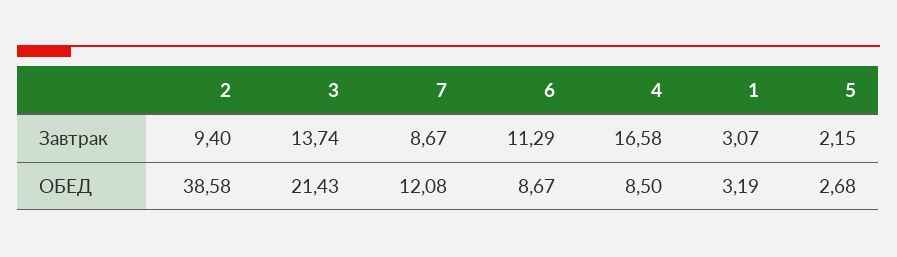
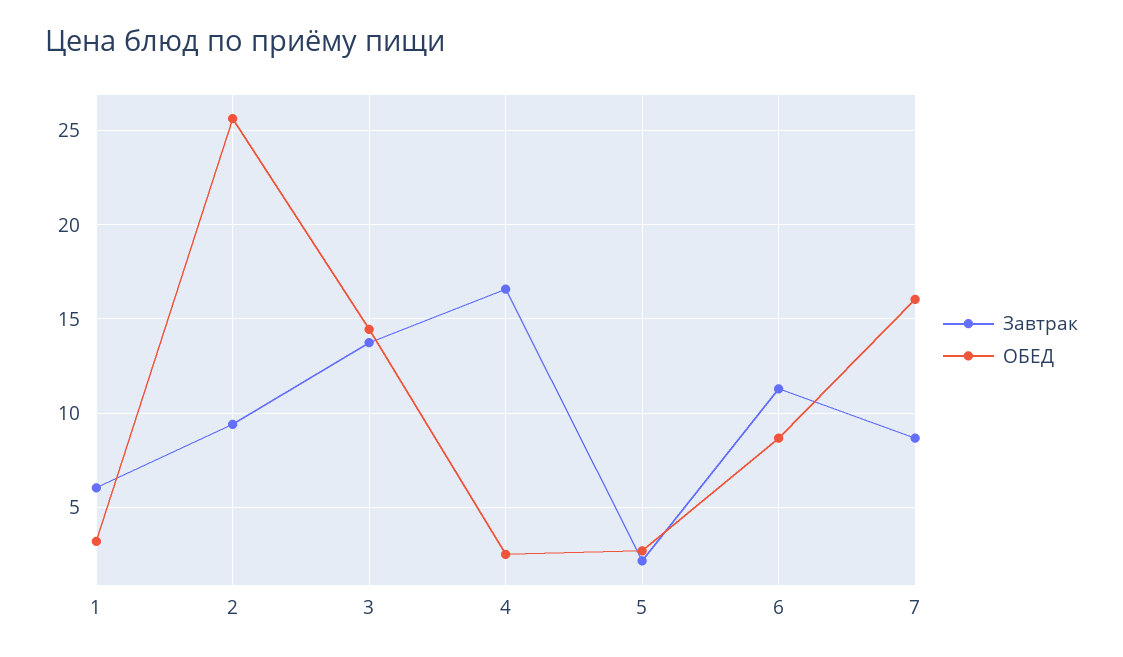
  {
    "Завтрак": {
      "2": 9.4,
      "3": 13.74,
      "7": 8.67,
      "6": 11.29,
      "4": 16.58,
-     "1": 3.07,
+     "1": 6,
      "5": 2.15
    },
    "ОБЕД": {
-     "2": 38.58,
+     "2": 25.5,
-     "3": 21.43,
+     "3": 14.5,
-     "7": 12.08,
+     "7": 16,
      "6": 8.67,
-     "4": 8.5,
+     "4": 2.5,
      "1": 3.19,
      "5": 2.68
    }
  }

